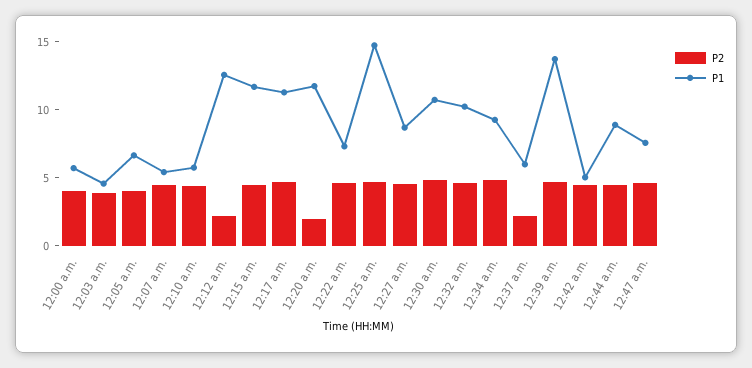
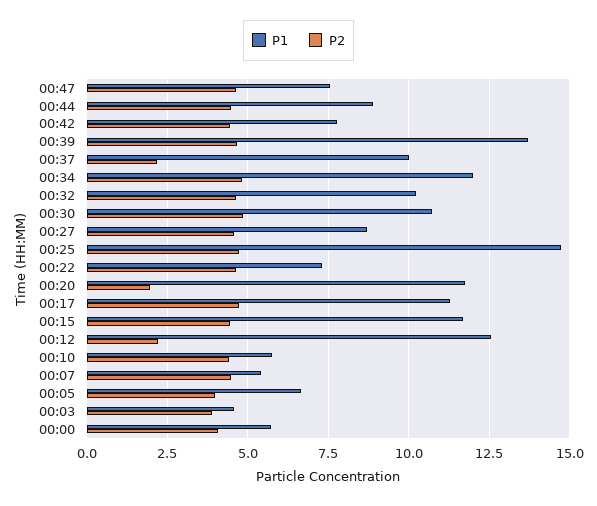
  {
    "P2": {
      "12:00 a.m.": 4,
      "12:03 a.m.": 4,
      "12:05 a.m.": 4,
      "12:07 a.m.": 4.5,
      "12:10 a.m.": 4.5,
      "12:12 a.m.": 2.25,
      "12:15 a.m.": 4.5,
      "12:17 a.m.": 4.75,
      "12:20 a.m.": 2,
      "12:22 a.m.": 4.75,
      "12:25 a.m.": 4.75,
      "12:27 a.m.": 4.5,
      "12:30 a.m.": 4.75,
      "12:32 a.m.": 4.75,
      "12:34 a.m.": 4.75,
      "12:37 a.m.": 2.25,
      "12:39 a.m.": 4.75,
      "12:42 a.m.": 4.5,
      "12:44 a.m.": 4.5,
      "12:47 a.m.": 4.75
    },
    "P1": {
      "12:00 a.m.": 5.75,
      "12:03 a.m.": 4.5,
      "12:05 a.m.": 6.75,
      "12:07 a.m.": 5.5,
      "12:10 a.m.": 5.75,
      "12:12 a.m.": 12.5,
      "12:15 a.m.": 11.75,
      "12:17 a.m.": 11.25,
      "12:20 a.m.": 11.75,
      "12:22 a.m.": 7.25,
      "12:25 a.m.": 14.75,
      "12:27 a.m.": 8.75,
      "12:30 a.m.": 10.75,
      "12:32 a.m.": 10.25,
-     "12:34 a.m.": 9,
+     "12:34 a.m.": 12,
-     "12:37 a.m.": 6,
+     "12:37 a.m.": 10,
      "12:39 a.m.": 13.75,
-     "12:42 a.m.": 5,
+     "12:42 a.m.": 7.75,
      "12:44 a.m.": 9,
      "12:47 a.m.": 7.5
    }
  }

